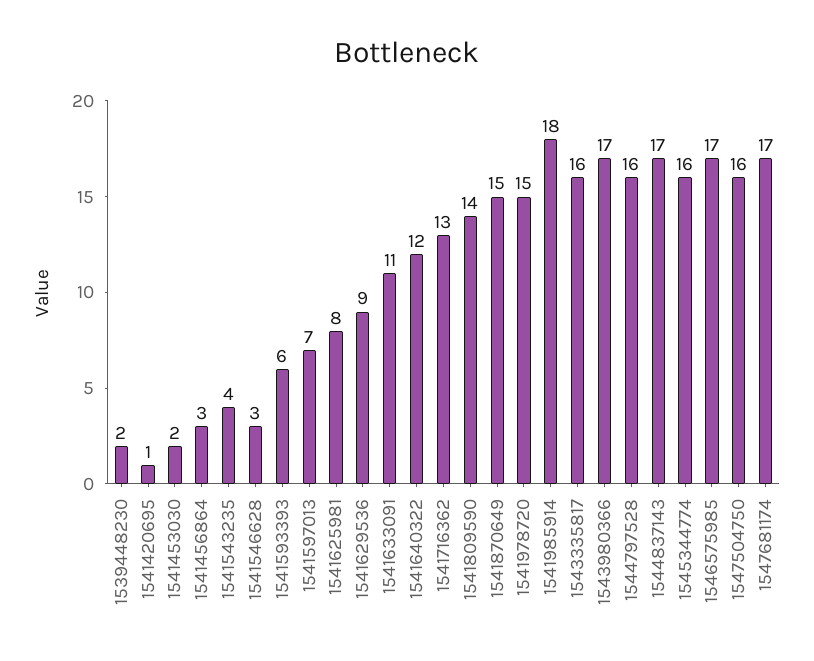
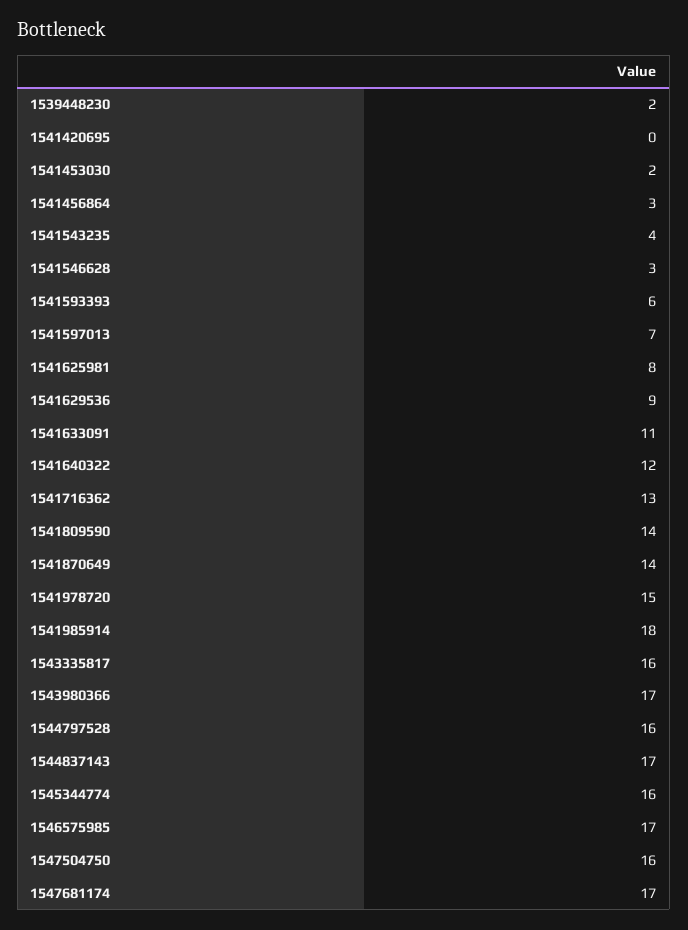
  {
    "1539448230": 2,
-   "1541420695": 1,
+   "1541420695": 0,
    "1541453030": 2,
    "1541456864": 3,
    "1541543235": 4,
    "1541546628": 3,
    "1541593393": 6,
    "1541597013": 7,
    "1541625981": 8,
    "1541629536": 9,
    "1541633091": 11,
    "1541640322": 12,
    "1541716362": 13,
    "1541809590": 14,
-   "1541870649": 15,
+   "1541870649": 14,
    "1541978720": 15,
    "1541985914": 18,
    "1543335817": 16,
    "1543980366": 17,
    "1544797528": 16,
    "1544837143": 17,
    "1545344774": 16,
    "1546575985": 17,
    "1547504750": 16,
    "1547681174": 17
  }

